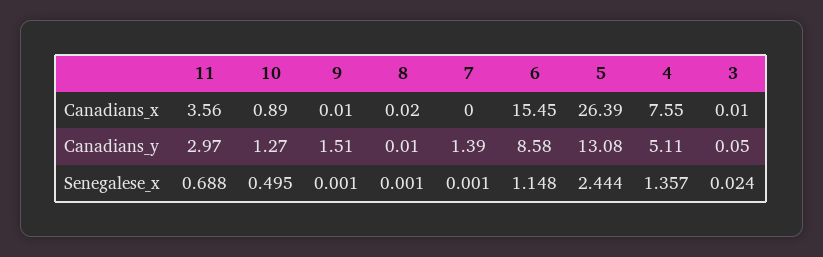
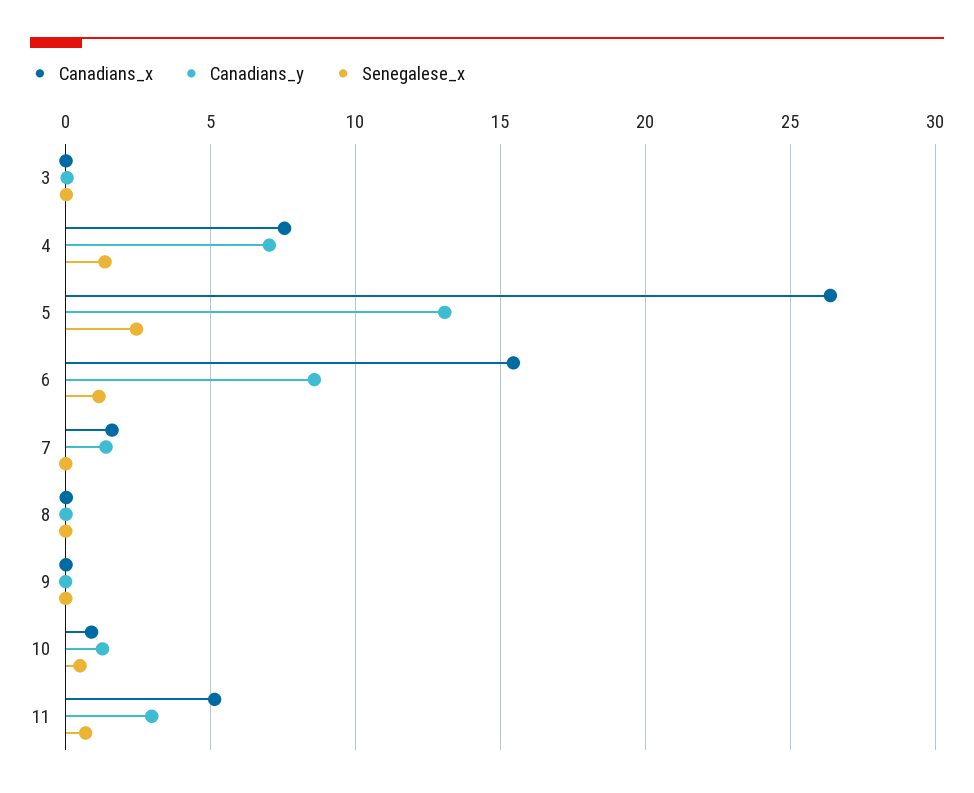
  {
    "Canadians_x": {
-     "11": 3.56,
+     "11": 5,
      "10": 0.89,
      "9": 0.01,
      "8": 0.02,
-     "7": 0,
+     "7": 1.5,
      "6": 15.45,
      "5": 26.39,
      "4": 7.55,
      "3": 0.01
    },
    "Canadians_y": {
      "11": 2.97,
      "10": 1.27,
-     "9": 1.51,
+     "9": 0,
      "8": 0.01,
      "7": 1.39,
      "6": 8.58,
      "5": 13.08,
-     "4": 5.11,
+     "4": 7,
      "3": 0.05
    },
    "Senegalese_x": {
      "11": 0.688,
      "10": 0.495,
      "9": 0.001,
      "8": 0.001,
      "7": 0.001,
      "6": 1.148,
      "5": 2.444,
      "4": 1.357,
      "3": 0.024
    }
  }

